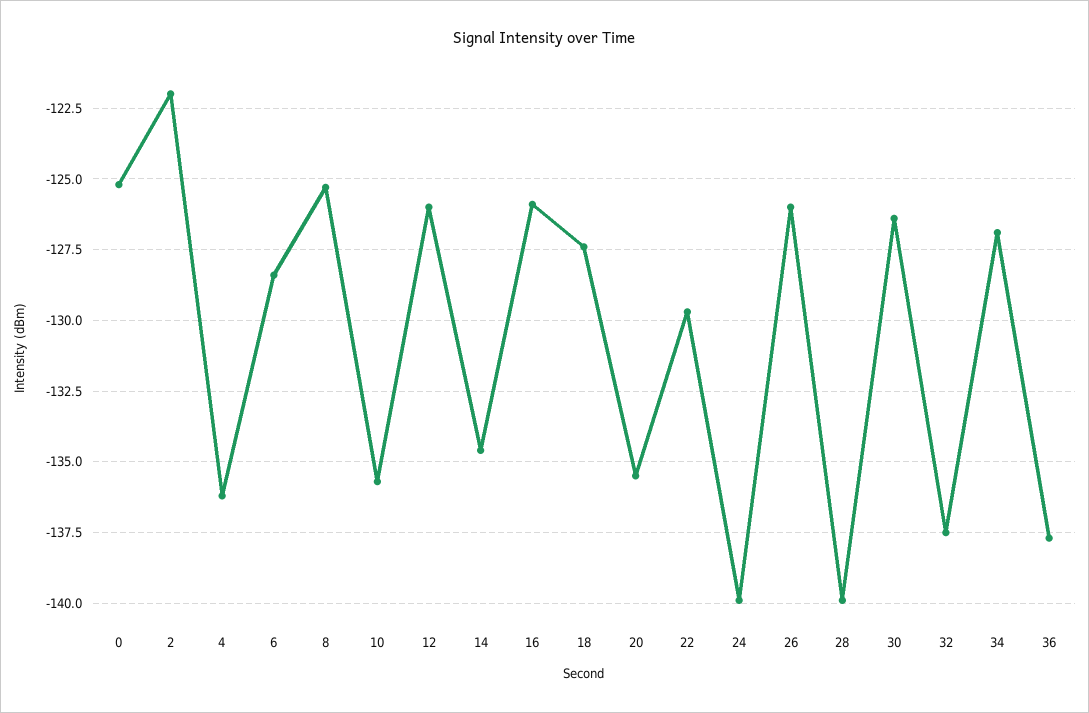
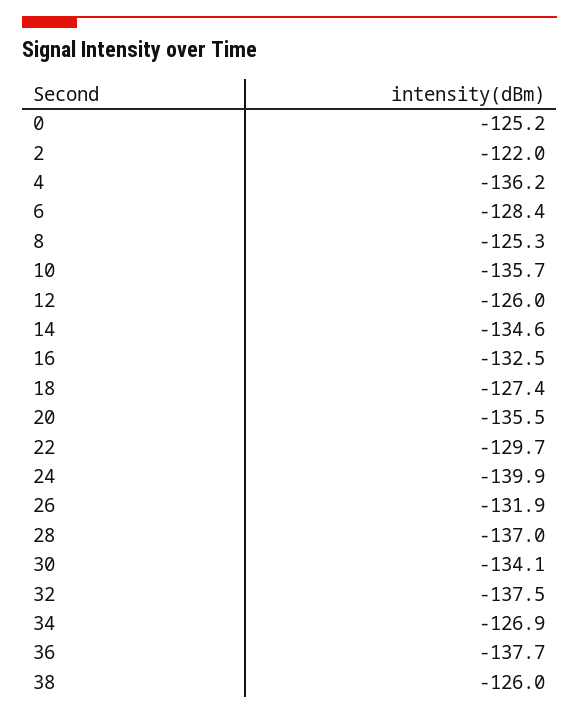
  {
    "0": -125.2,
    "2": -122,
    "4": -136.2,
    "6": -128.4,
    "8": -125.3,
    "10": -135.7,
    "12": -126,
    "14": -134.6,
-   "16": -126,
+   "16": -132.5,
    "18": -127.4,
    "20": -135.5,
    "22": -129.7,
    "24": -139.9,
-   "26": -126,
+   "26": -131.9,
-   "28": -140,
+   "28": -137,
-   "30": -126.5,
+   "30": -134.1,
    "32": -137.5,
    "34": -126.9,
-   "36": -137.7
+   "36": -137.7,
+   "38": -126
  }

